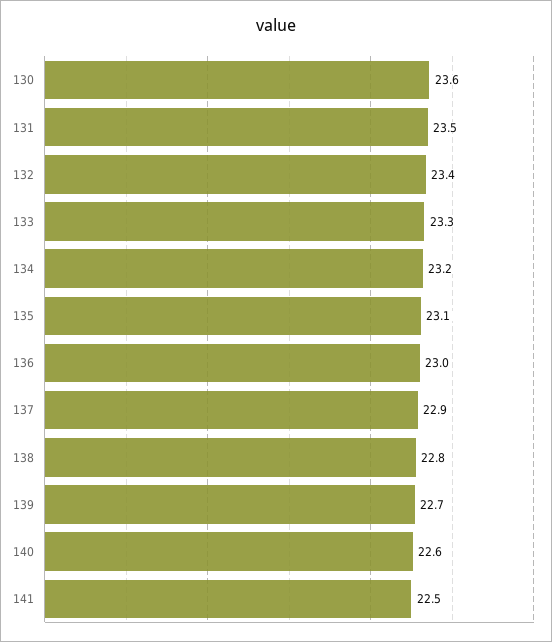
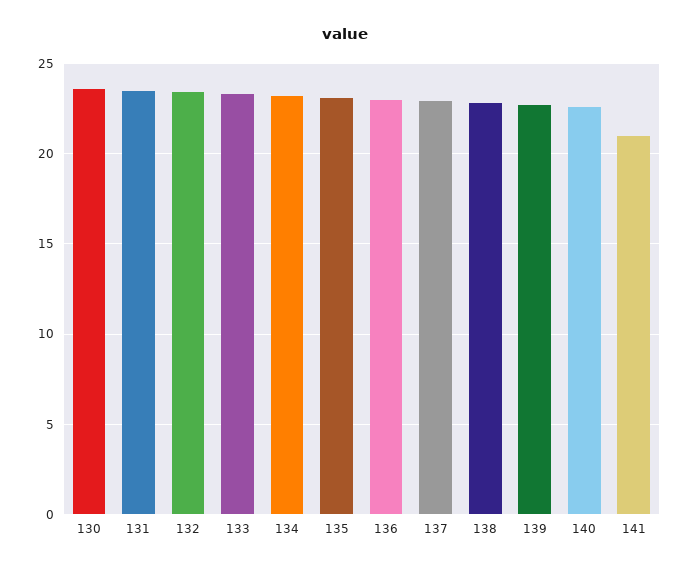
  {
    "130": 23.6,
    "131": 23.5,
    "132": 23.4,
    "133": 23.3,
    "134": 23.2,
    "135": 23.1,
    "136": 23,
    "137": 22.9,
    "138": 22.8,
    "139": 22.7,
    "140": 22.6,
-   "141": 22.5
+   "141": 21
  }

